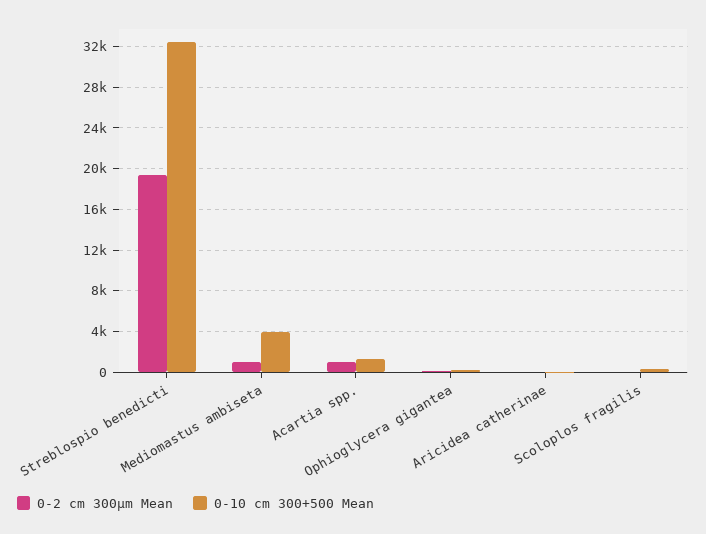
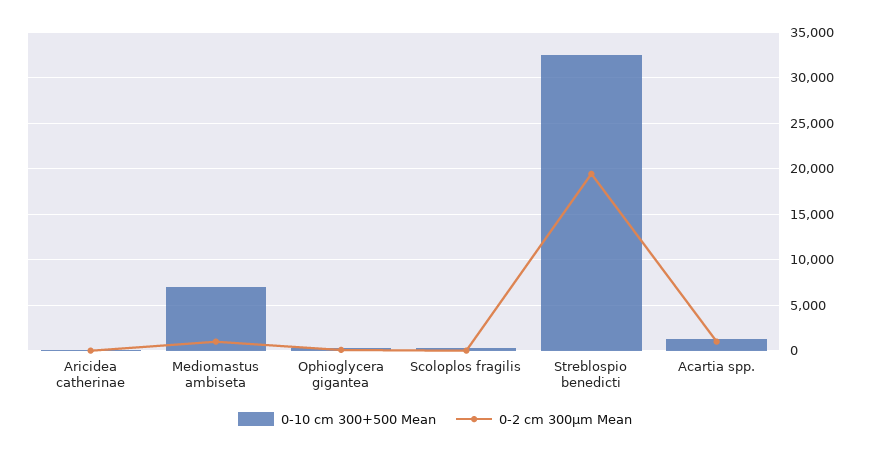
  {
    "0-2 cm 300μm Mean": {
      "Streblospio benedicti": 19000,
      "Mediomastus ambiseta": 1000,
      "Acartia spp.": 1000,
      "Ophioglycera gigantea": 0,
      "Aricidea catherinae": 0,
      "Scoloplos fragilis": 0
    },
    "0-10 cm 300+500 Mean": {
      "Streblospio benedicti": 32000,
-     "Mediomastus ambiseta": 4000,
+     "Mediomastus ambiseta": 7000,
      "Acartia spp.": 1000,
      "Ophioglycera gigantea": 0,
      "Aricidea catherinae": 0,
      "Scoloplos fragilis": 0
    }
  }

